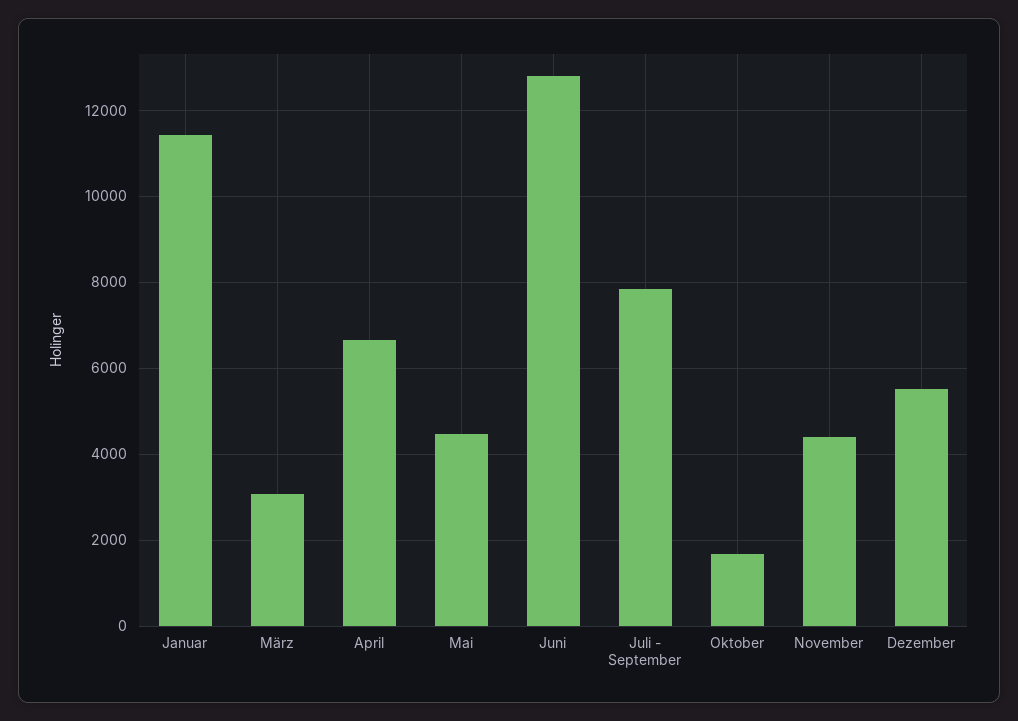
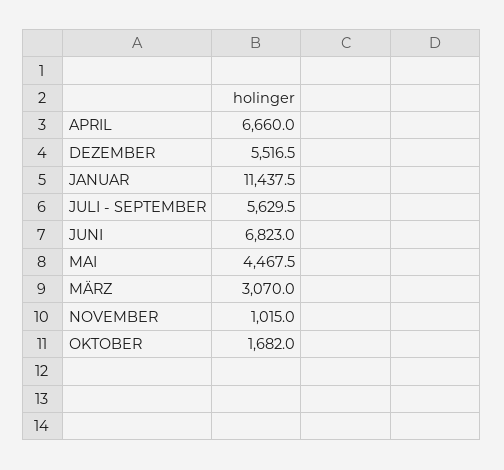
  {
    "Januar": 11437.5,
    "März": 3070,
    "April": 6660,
    "Mai": 4467.5,
-   "Juni": 12800,
+   "Juni": 6823,
-   "Juli - September": 7800,
+   "Juli - September": 5629.5,
    "Oktober": 1682,
-   "November": 4400,
+   "November": 1015,
    "Dezember": 5516.5
  }

